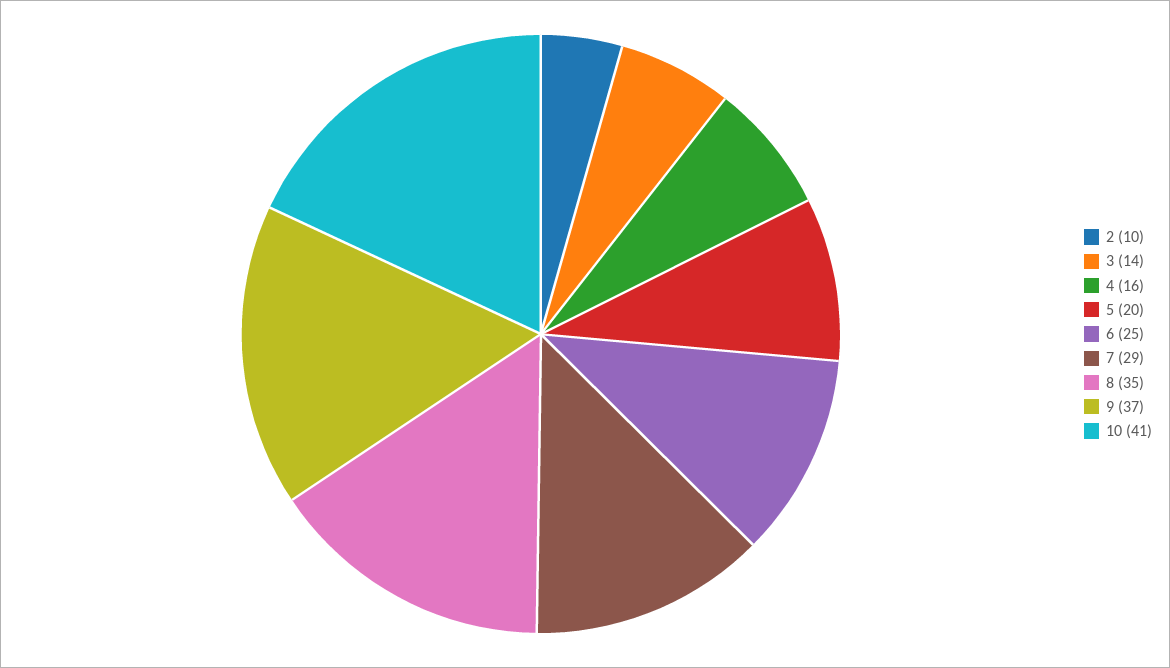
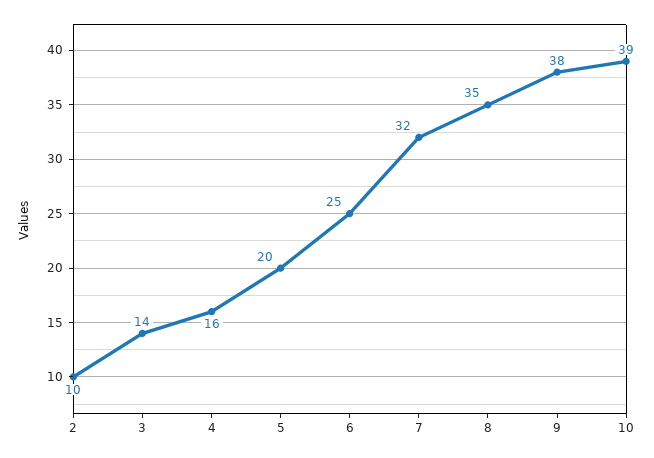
  {
    "2": 10,
    "3": 14,
    "4": 16,
    "5": 20,
    "6": 25,
-   "7": 29,
+   "7": 32,
    "8": 35,
-   "9": 37,
+   "9": 38,
-   "10": 41
+   "10": 39
  }

